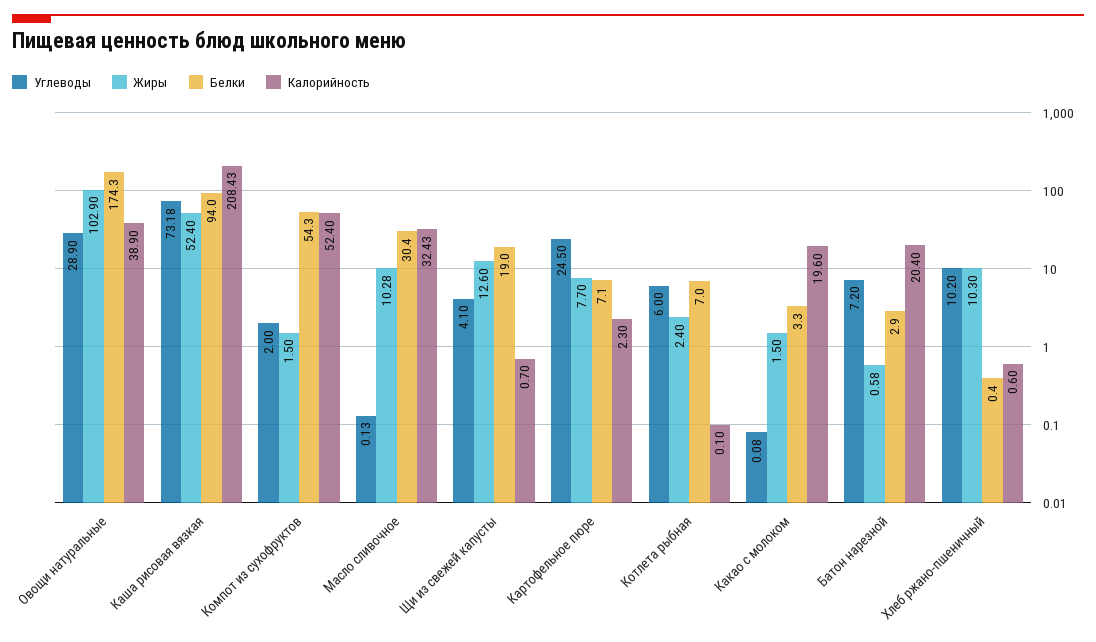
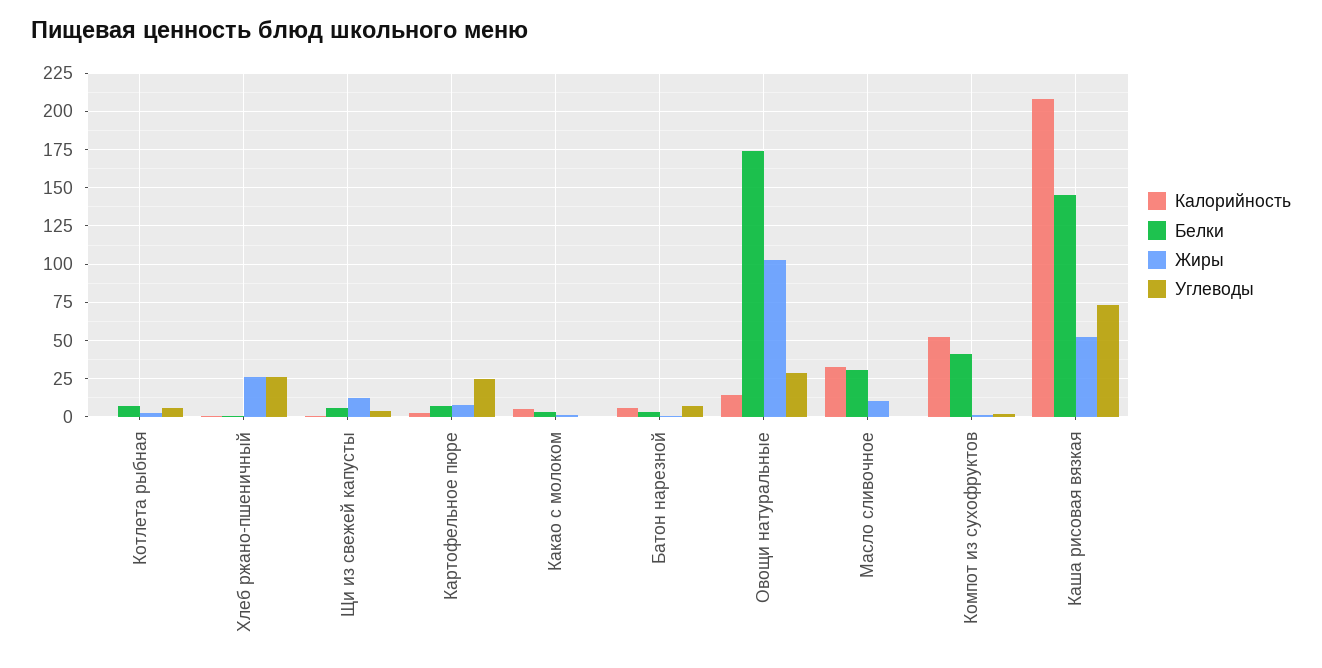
  {
    "Углеводы": {
      "Овощи натуральные": 28.9,
      "Каша рисовая вязкая": 73.18,
      "Компот из сухофруктов": 2,
      "Масло сливочное": 0.13,
      "Щи из свежей капусты": 4.1,
      "Картофельное пюре": 24.5,
      "Котлета рыбная": 6,
      "Какао с молоком": 0.08,
      "Батон нарезной": 7.2,
-     "Хлеб ржано-пшеничный": 10.2
+     "Хлеб ржано-пшеничный": 25
    },
    "Жиры": {
      "Овощи натуральные": 102.9,
      "Каша рисовая вязкая": 52.4,
      "Компот из сухофруктов": 1.5,
      "Масло сливочное": 10.28,
      "Щи из свежей капусты": 12.6,
      "Картофельное пюре": 7.7,
      "Котлета рыбная": 2.4,
      "Какао с молоком": 1.5,
      "Батон нарезной": 0.58,
-     "Хлеб ржано-пшеничный": 10.3
+     "Хлеб ржано-пшеничный": 25
    },
    "Белки": {
      "Овощи натуральные": 174.3,
-     "Каша рисовая вязкая": 94,
+     "Каша рисовая вязкая": 145,
-     "Компот из сухофруктов": 54.3,
+     "Компот из сухофруктов": 40,
      "Масло сливочное": 30.4,
-     "Щи из свежей капусты": 19,
+     "Щи из свежей капусты": 5,
      "Картофельное пюре": 7.1,
      "Котлета рыбная": 7,
      "Какао с молоком": 3.3,
      "Батон нарезной": 2.9,
      "Хлеб ржано-пшеничный": 0.4
    },
    "Калорийность": {
-     "Овощи натуральные": 38.9,
+     "Овощи натуральные": 15,
      "Каша рисовая вязкая": 208.43,
      "Компот из сухофруктов": 52.4,
      "Масло сливочное": 32.43,
      "Щи из свежей капусты": 0.7,
      "Картофельное пюре": 2.3,
      "Котлета рыбная": 0.1,
-     "Какао с молоком": 19.6,
+     "Какао с молоком": 5,
-     "Батон нарезной": 20.4,
+     "Батон нарезной": 5,
      "Хлеб ржано-пшеничный": 0.6
    }
  }

